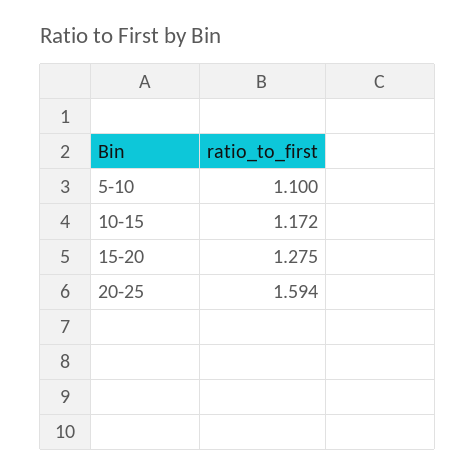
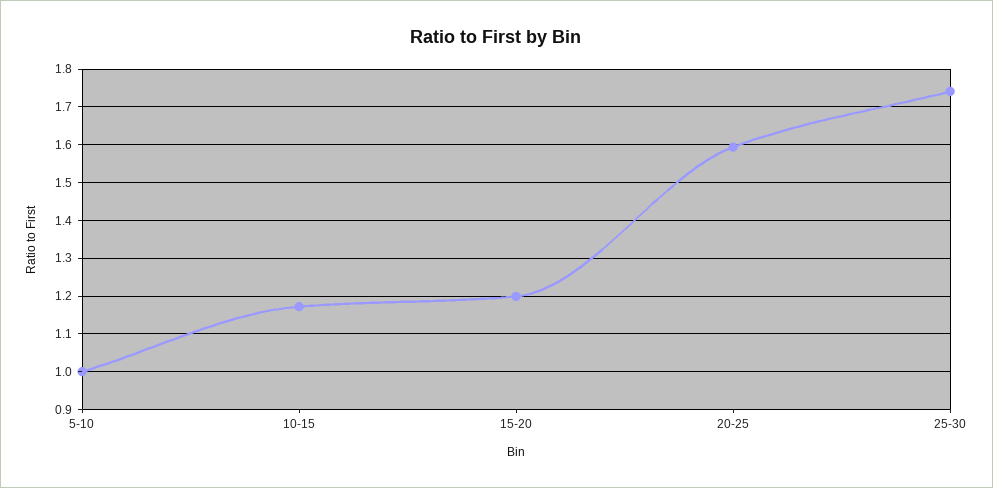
  {
-   "5-10": 1.1,
+   "5-10": 1,
    "10-15": 1.172,
-   "15-20": 1.275,
+   "15-20": 1.2,
-   "20-25": 1.594
+   "20-25": 1.594,
+   "25-30": 1.74
  }

